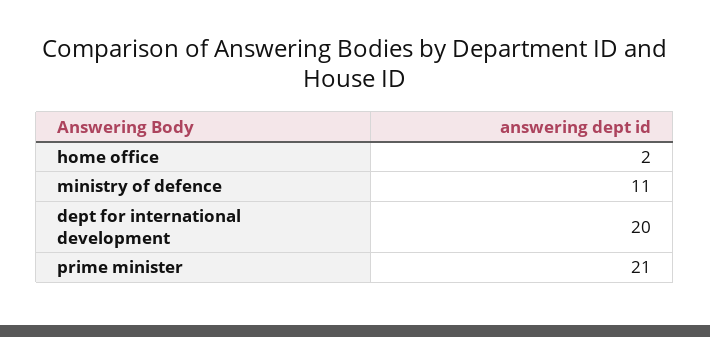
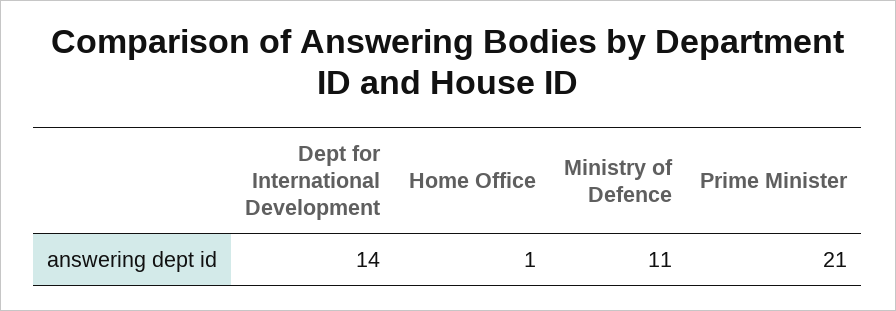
  {
-   "home office": 2,
+   "home office": 1,
    "ministry of defence": 11,
-   "dept for international development": 20,
+   "dept for international development": 14,
    "prime minister": 21
  }

